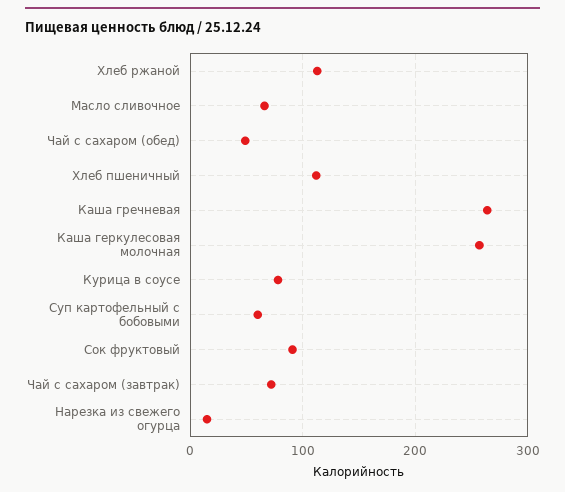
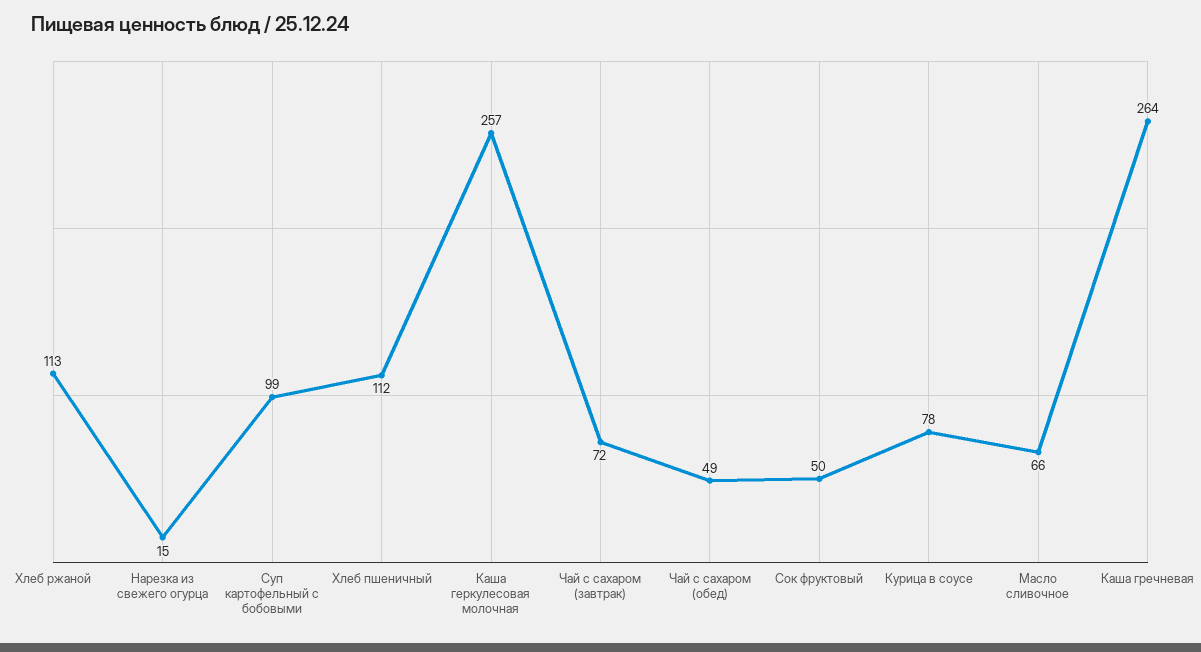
  {
    "Хлеб ржаной": 113,
    "Масло сливочное": 66,
    "Чай с сахаром (обед)": 49,
    "Хлеб пшеничный": 112,
    "Каша гречневая": 264,
    "Каша геркулесовая молочная": 257,
    "Курица в соусе": 78,
-   "Суп картофельный с бобовыми": 60,
+   "Суп картофельный с бобовыми": 99,
-   "Сок фруктовый": 90,
+   "Сок фруктовый": 50,
    "Чай с сахаром (завтрак)": 72,
    "Нарезка из свежего огурца": 15
  }

